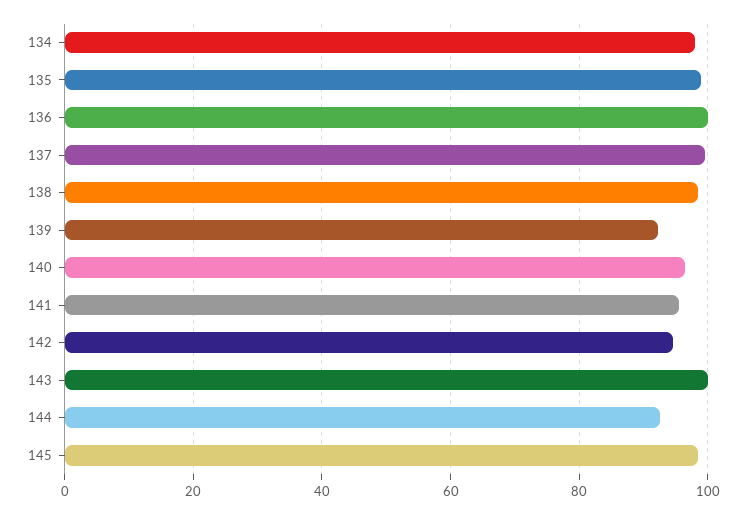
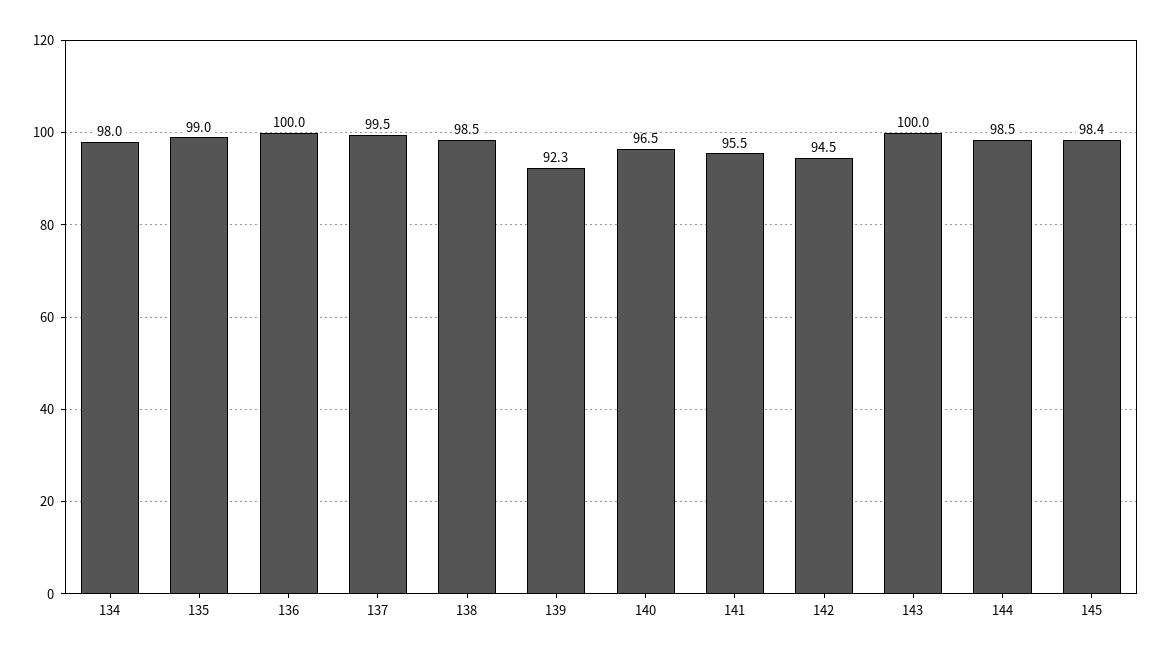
  {
    "134": 98,
    "135": 99,
    "136": 100,
    "137": 99.5,
    "138": 98.5,
    "139": 92.3,
    "140": 96.5,
    "141": 95.5,
    "142": 94.5,
    "143": 100,
-   "144": 92,
+   "144": 98.5,
    "145": 98.4
  }

